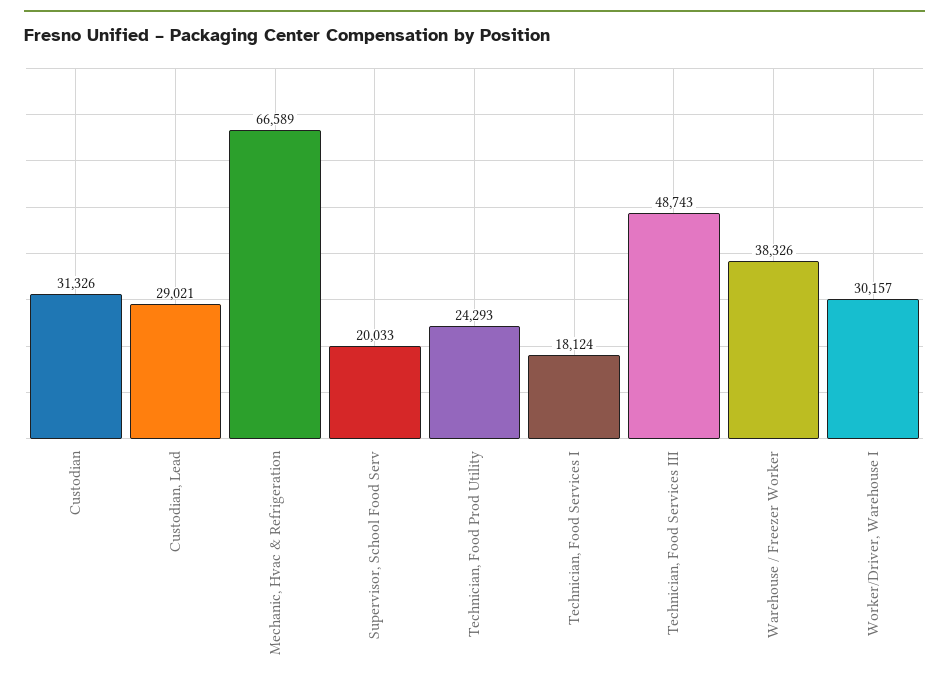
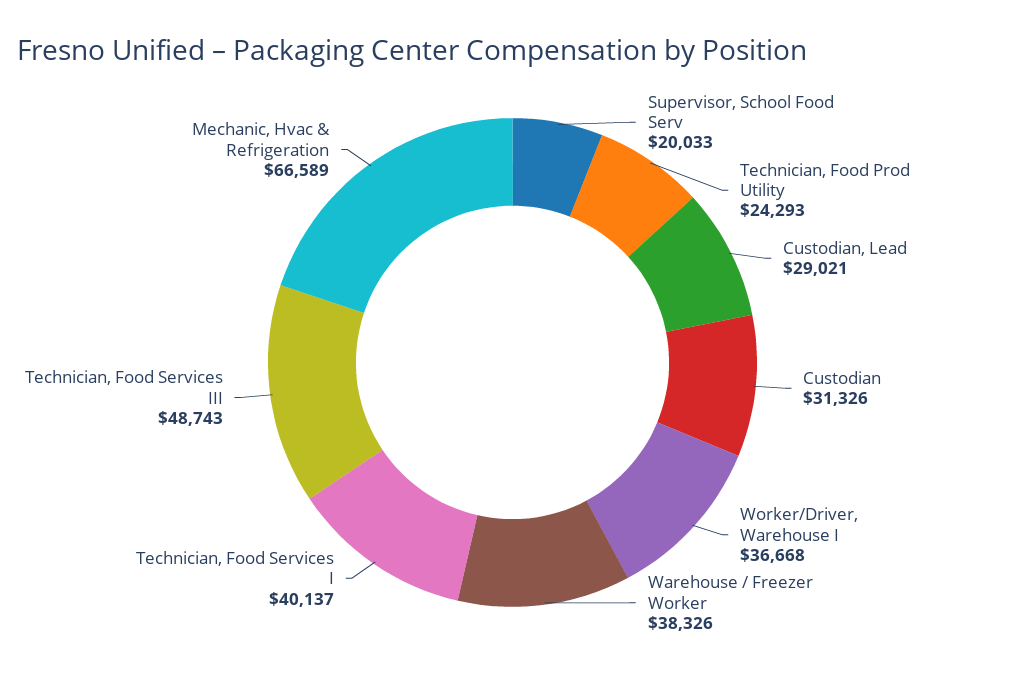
  {
    "Custodian": 31326,
    "Custodian, Lead": 29021,
    "Mechanic, Hvac & Refrigeration": 66589,
    "Supervisor, School Food Serv": 20033,
    "Technician, Food Prod Utility": 24293,
-   "Technician, Food Services I": 18124,
+   "Technician, Food Services I": 40137,
    "Technician, Food Services III": 48743,
    "Warehouse / Freezer Worker": 38326,
-   "Worker/Driver, Warehouse I": 30157
+   "Worker/Driver, Warehouse I": 36668
  }

